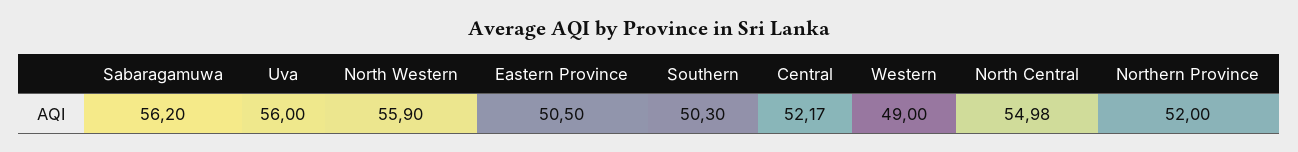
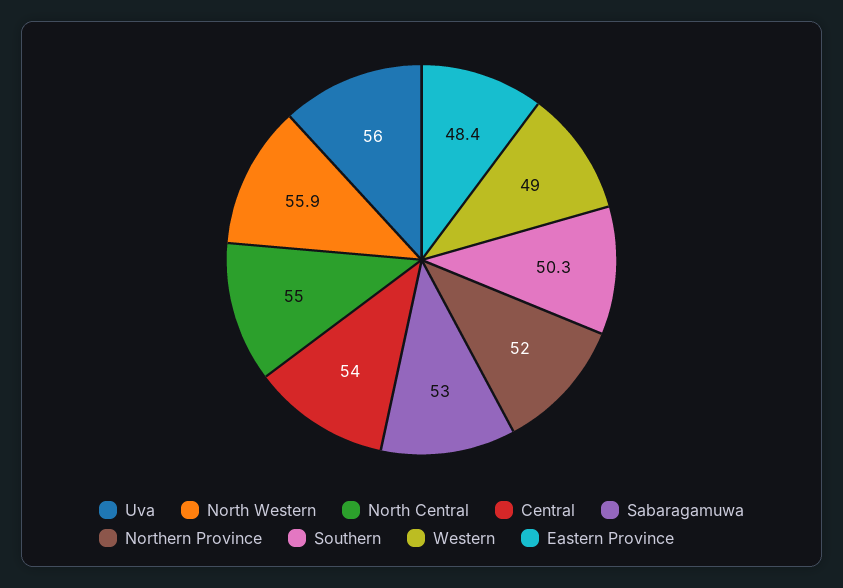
  {
-   "Sabaragamuwa": 56.2,
+   "Sabaragamuwa": 53,
    "Uva": 56,
    "North Western": 55.9,
-   "Eastern Province": 50.5,
+   "Eastern Province": 48.4,
    "Southern": 50.3,
-   "Central": 52.17,
+   "Central": 54,
    "Western": 49,
-   "North Central": 54.98,
+   "North Central": 55,
    "Northern Province": 52
  }

